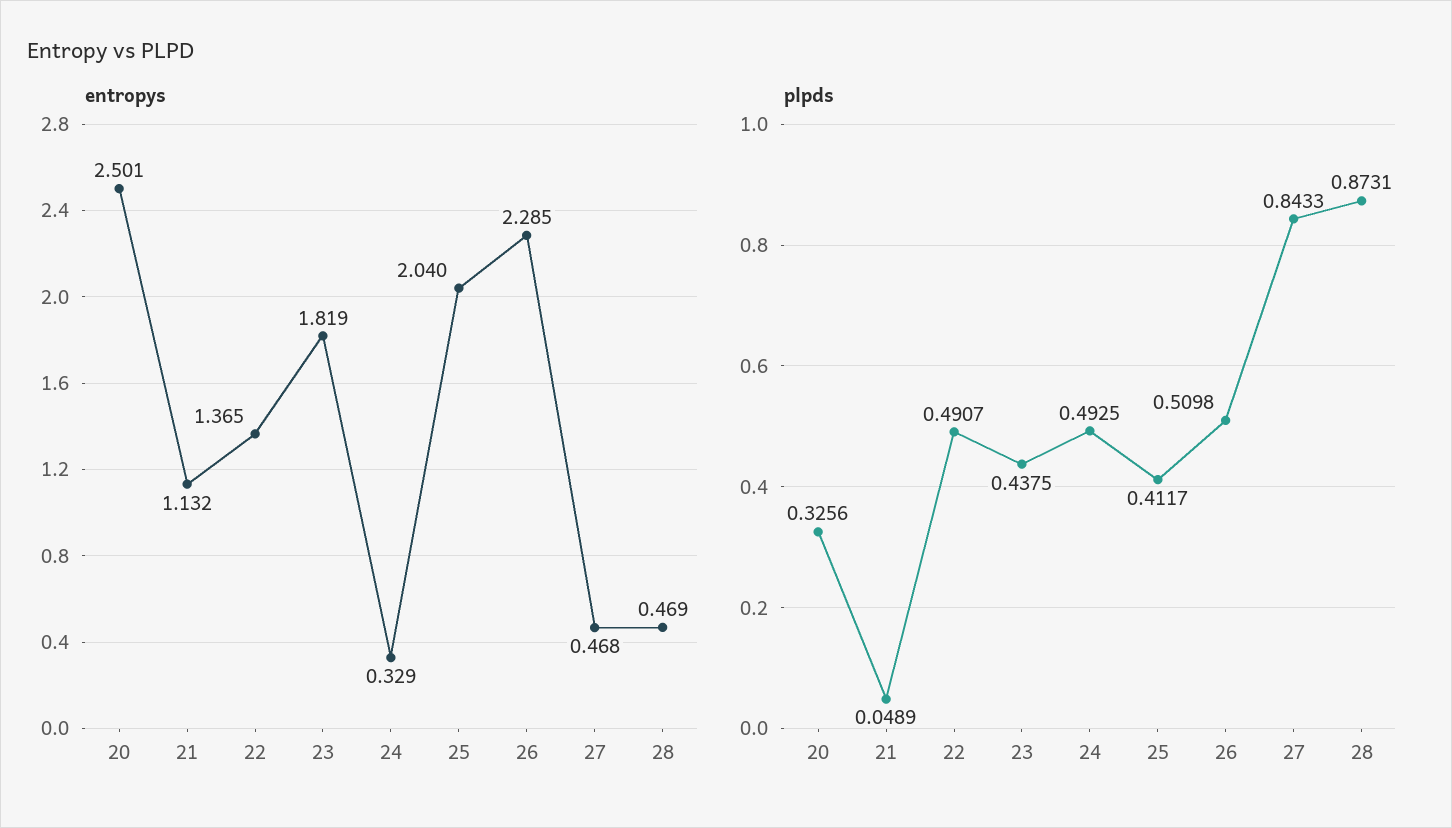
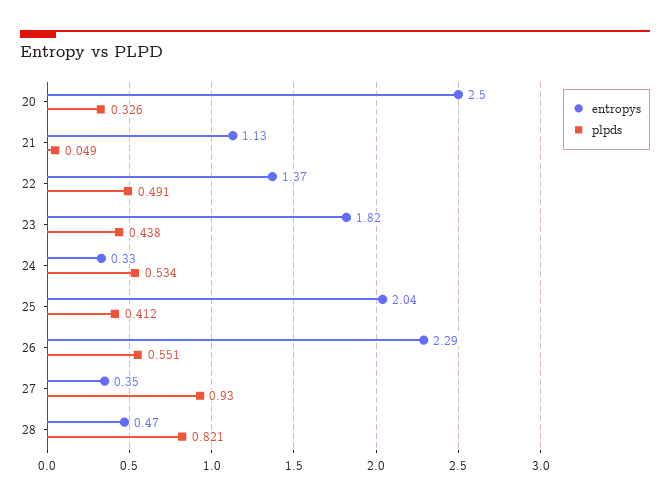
  {
    "entropys": {
      "20": 2.501,
      "21": 1.132,
      "22": 1.365,
      "23": 1.819,
      "24": 0.329,
      "25": 2.04,
      "26": 2.285,
-     "27": 0.468,
+     "27": 0.35,
      "28": 0.469
    },
    "plpds": {
      "20": 0.3256,
      "21": 0.0489,
      "22": 0.4907,
      "23": 0.4375,
-     "24": 0.4925,
+     "24": 0.534,
      "25": 0.4117,
-     "26": 0.5098,
+     "26": 0.551,
-     "27": 0.8433,
+     "27": 0.93,
-     "28": 0.8731
+     "28": 0.821
    }
  }

